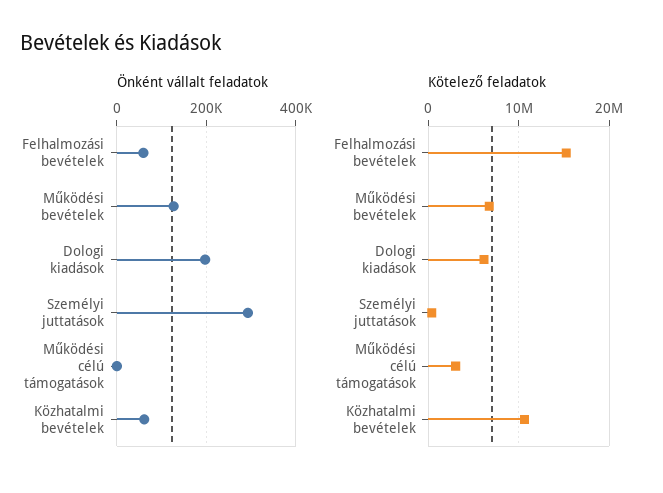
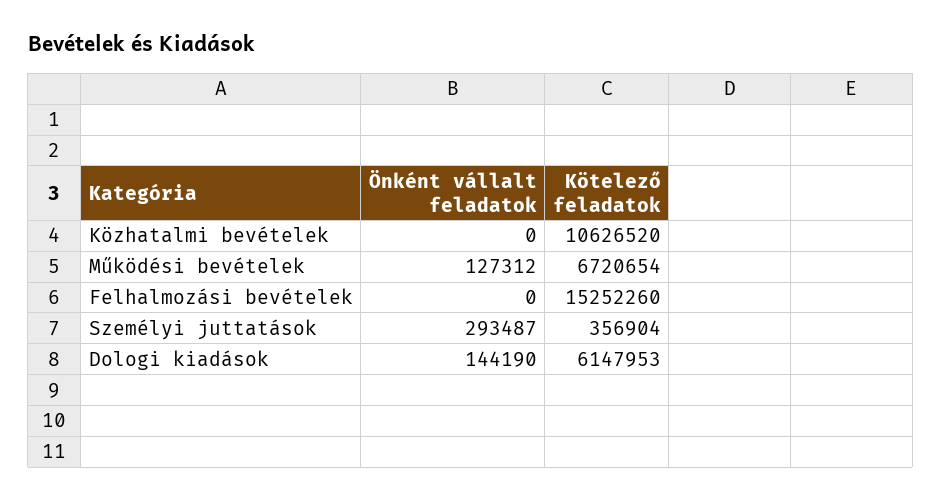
  {
    "Önként vállalt feladatok": {
-     "Felhalmozási bevételek": 60000,
+     "Felhalmozási bevételek": 0,
      "Működési bevételek": 127312,
-     "Dologi kiadások": 200000,
+     "Dologi kiadások": 144190,
      "Személyi juttatások": 293487,
-     "Működési célú támogatások": 0,
-     "Közhatalmi bevételek": 60000
+     "Közhatalmi bevételek": 0
    },
    "Kötelező feladatok": {
      "Felhalmozási bevételek": 15252260,
      "Működési bevételek": 6720654,
      "Dologi kiadások": 6147953,
      "Személyi juttatások": 356904,
-     "Működési célú támogatások": 3000000,
      "Közhatalmi bevételek": 10626520
    }
  }

